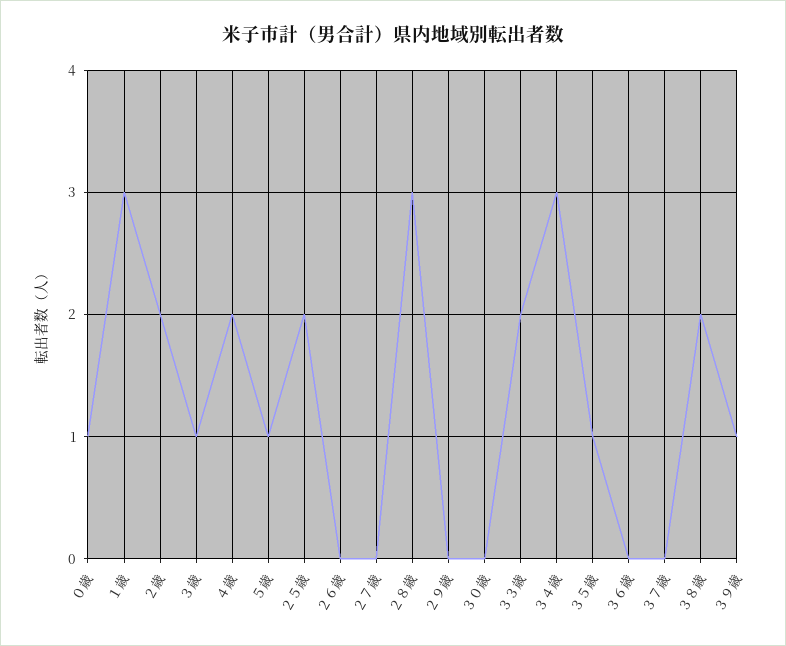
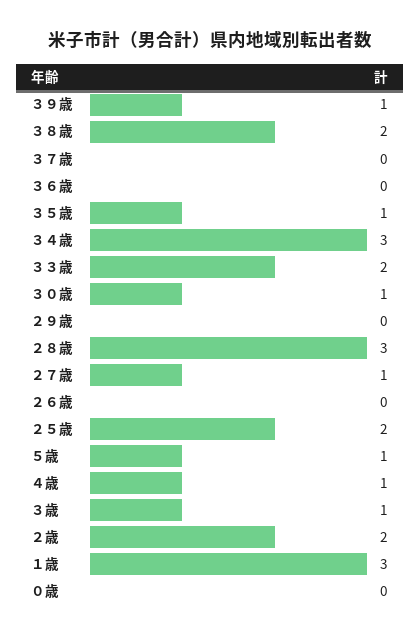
  {
-   "０歳": 1,
+   "０歳": 0,
    "１歳": 3,
    "２歳": 2,
    "３歳": 1,
-   "４歳": 2,
+   "４歳": 1,
    "５歳": 1,
    "２５歳": 2,
    "２６歳": 0,
-   "２７歳": 0,
+   "２７歳": 1,
    "２８歳": 3,
    "２９歳": 0,
-   "３０歳": 0,
+   "３０歳": 1,
    "３３歳": 2,
    "３４歳": 3,
    "３５歳": 1,
    "３６歳": 0,
    "３７歳": 0,
    "３８歳": 2,
    "３９歳": 1
  }

